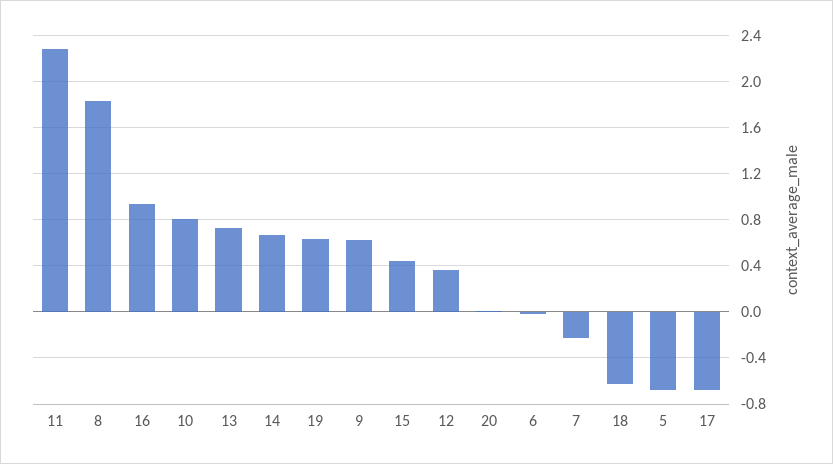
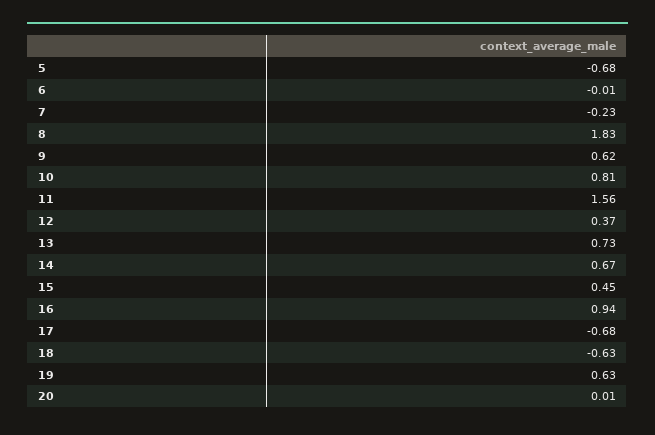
  {
-   "11": 2.3,
+   "11": 1.56,
    "8": 1.83,
    "16": 0.94,
    "10": 0.81,
    "13": 0.73,
    "14": 0.67,
    "19": 0.63,
    "9": 0.62,
    "15": 0.45,
    "12": 0.37,
    "20": 0.01,
    "6": -0.01,
    "7": -0.23,
    "18": -0.63,
    "5": -0.68,
    "17": -0.68
  }

